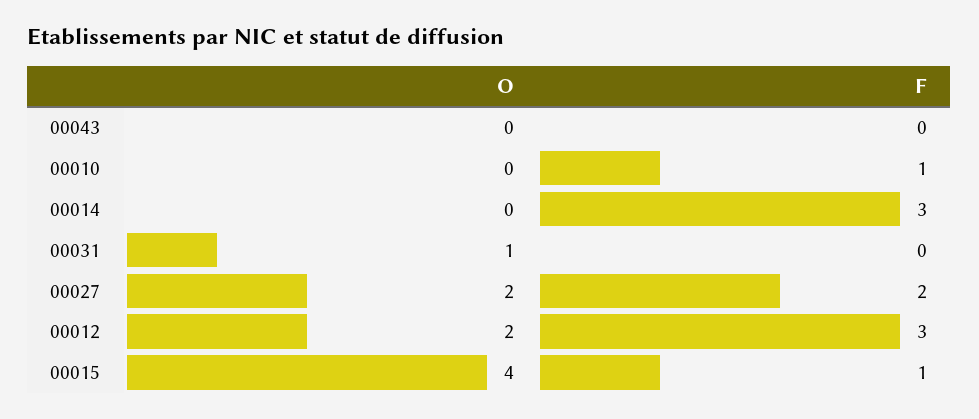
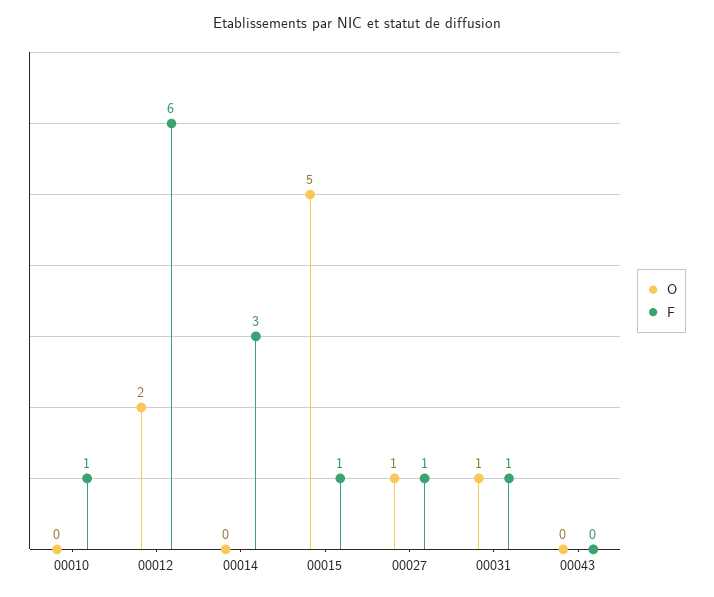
  {
    "O": {
      "00043": 0,
      "00010": 0,
      "00014": 0,
      "00031": 1,
-     "00027": 2,
+     "00027": 1,
      "00012": 2,
-     "00015": 4
+     "00015": 5
    },
    "F": {
      "00043": 0,
      "00010": 1,
      "00014": 3,
-     "00031": 0,
+     "00031": 1,
-     "00027": 2,
+     "00027": 1,
-     "00012": 3,
+     "00012": 6,
      "00015": 1
    }
  }

